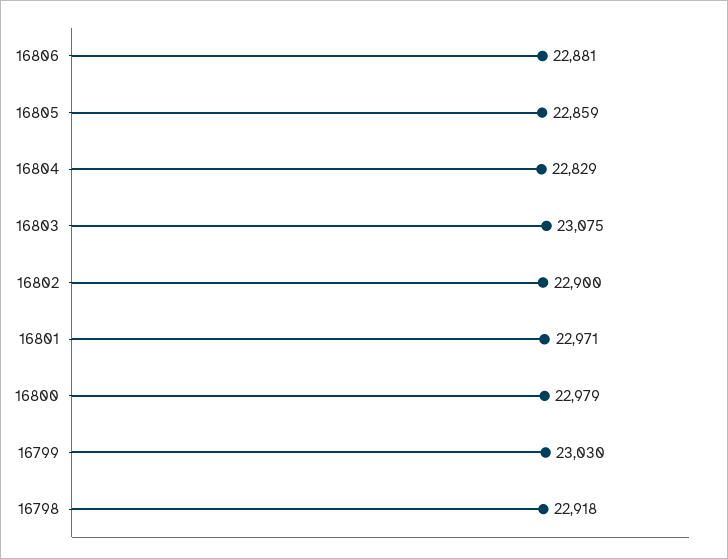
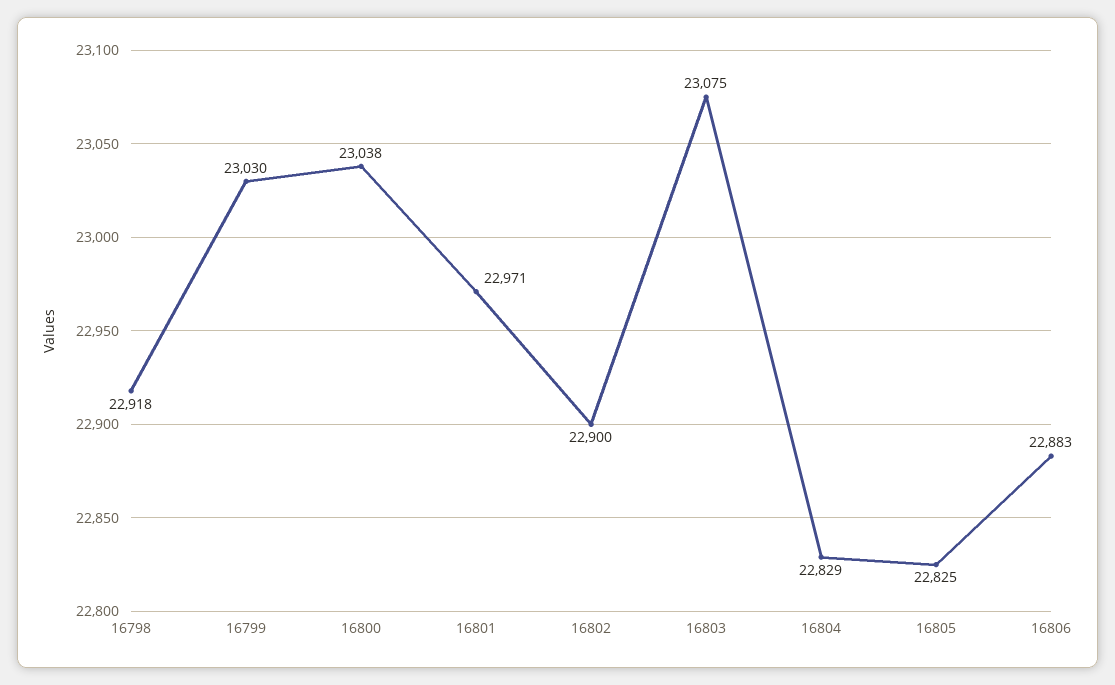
  {
-   "16806": 22881,
+   "16806": 22883,
-   "16805": 22859,
+   "16805": 22825,
    "16804": 22829,
    "16803": 23075,
    "16802": 22900,
    "16801": 22971,
-   "16800": 22979,
+   "16800": 23038,
    "16799": 23030,
    "16798": 22918
  }

